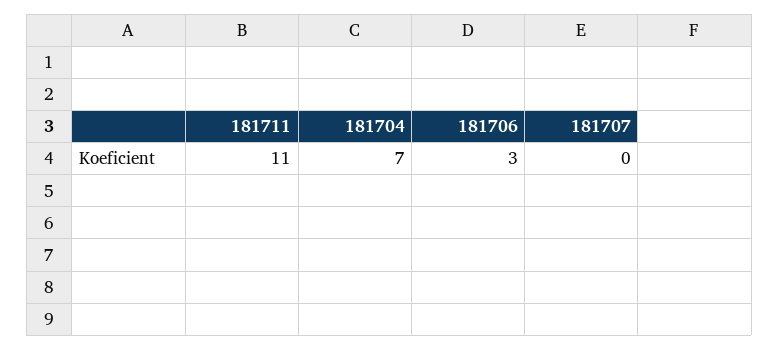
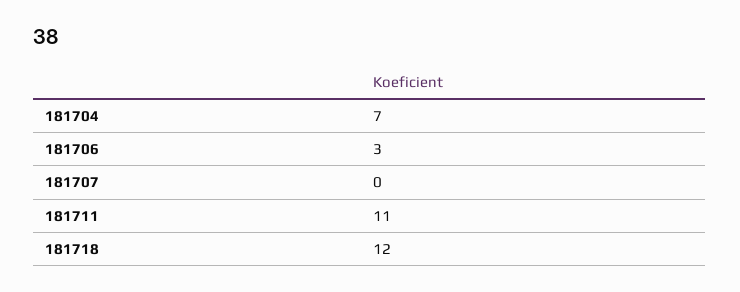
  {
    "181711": 11,
    "181704": 7,
    "181706": 3,
-   "181707": 0
+   "181707": 0,
+   "181718": 12
  }

